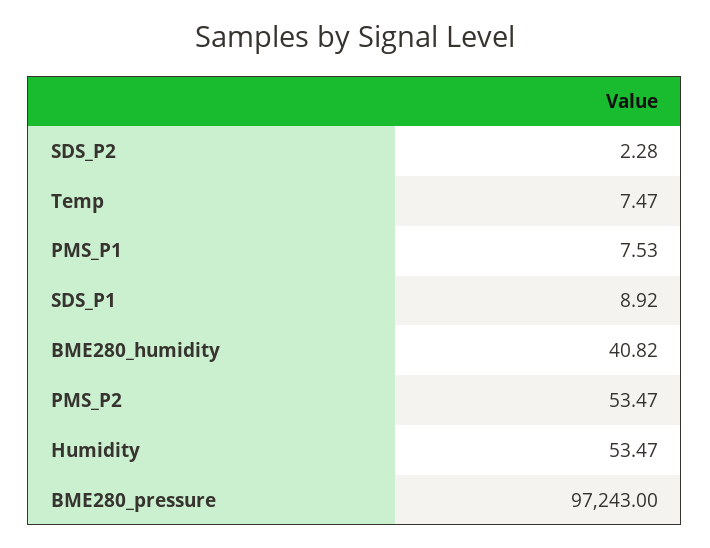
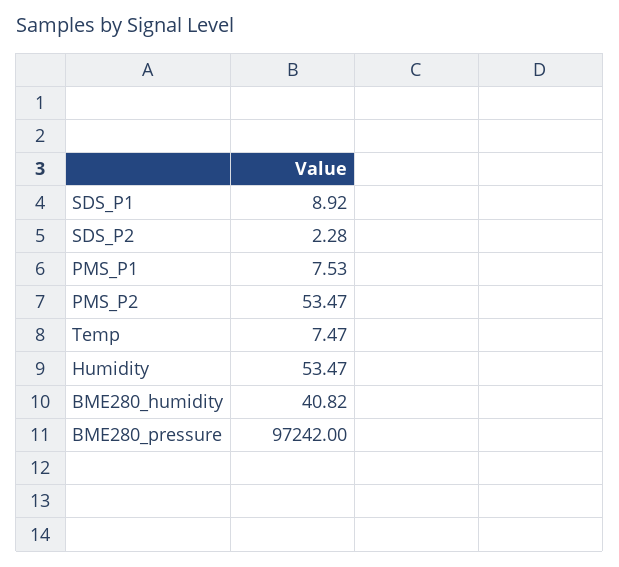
  {
    "SDS_P2": 2.28,
    "Temp": 7.47,
    "PMS_P1": 7.53,
    "SDS_P1": 8.92,
    "BME280_humidity": 40.82,
    "PMS_P2": 53.47,
    "Humidity": 53.47,
-   "BME280_pressure": 97243
+   "BME280_pressure": 97242
  }

